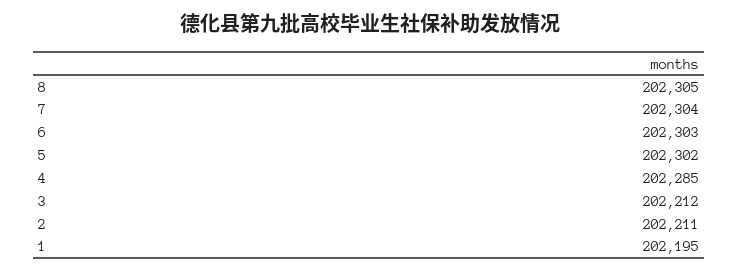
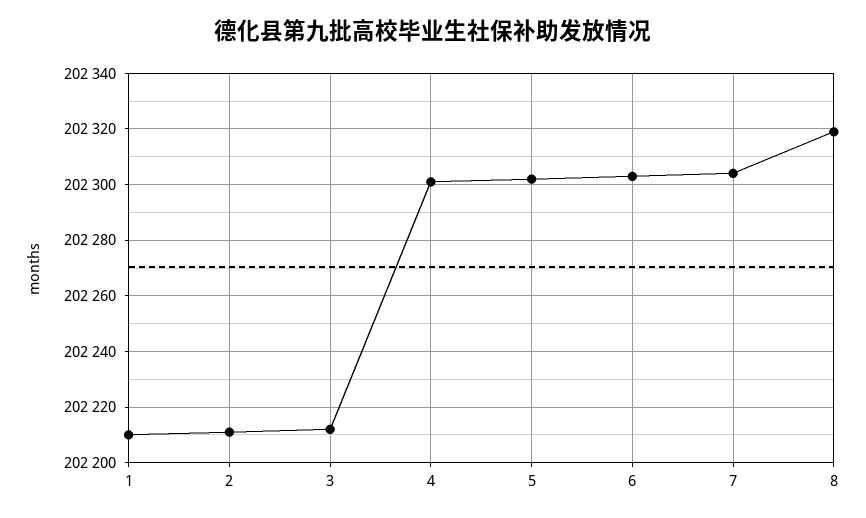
  {
-   "8": 202305,
+   "8": 202320,
    "7": 202304,
    "6": 202303,
    "5": 202302,
-   "4": 202285,
+   "4": 202300,
    "3": 202212,
    "2": 202211,
-   "1": 202195
+   "1": 202210
  }

